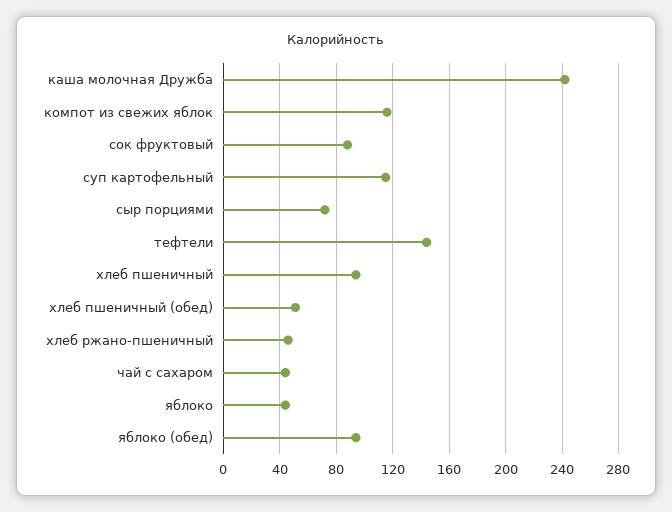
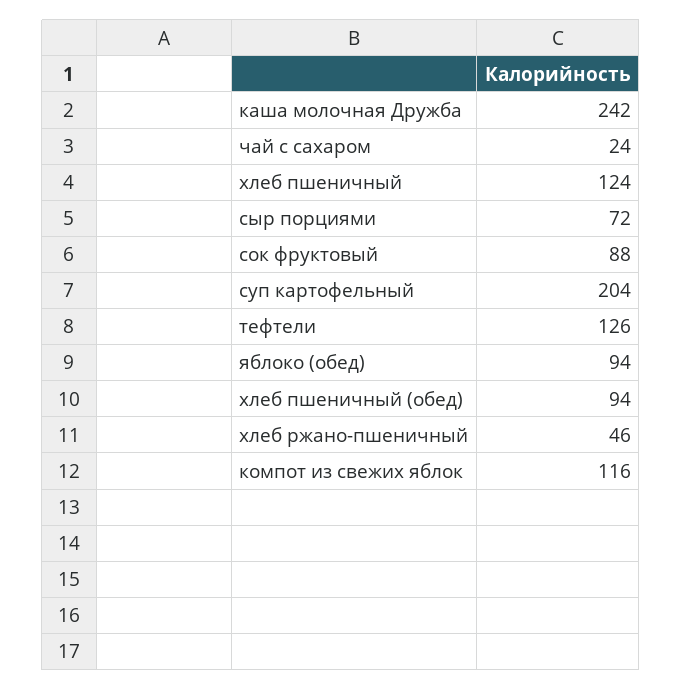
  {
    "каша молочная Дружба": 242,
    "компот из свежих яблок": 116,
    "сок фруктовый": 88,
-   "суп картофельный": 115,
+   "суп картофельный": 204,
    "сыр порциями": 72,
-   "тефтели": 145,
+   "тефтели": 126,
-   "хлеб пшеничный": 95,
+   "хлеб пшеничный": 124,
-   "хлеб пшеничный (обед)": 50,
+   "хлеб пшеничный (обед)": 94,
    "хлеб ржано-пшеничный": 46,
-   "чай с сахаром": 45,
+   "чай с сахаром": 24,
-   "яблоко": 45,
    "яблоко (обед)": 94
  }

